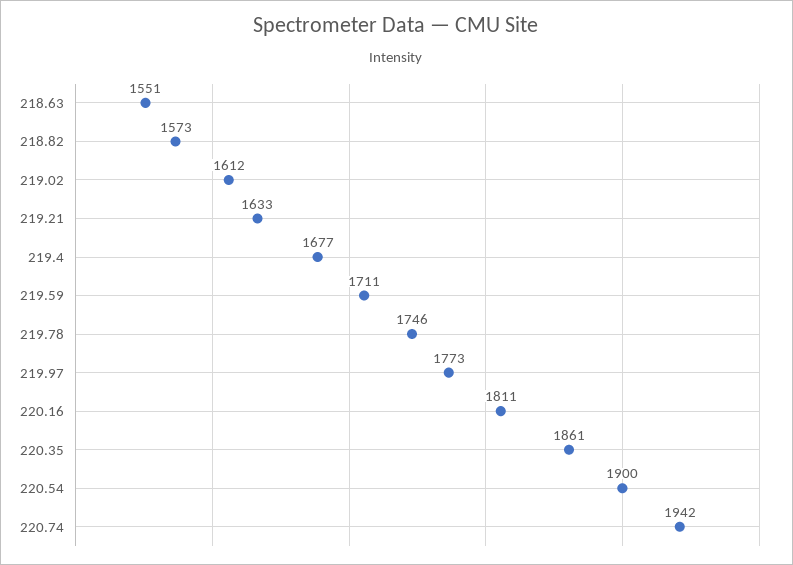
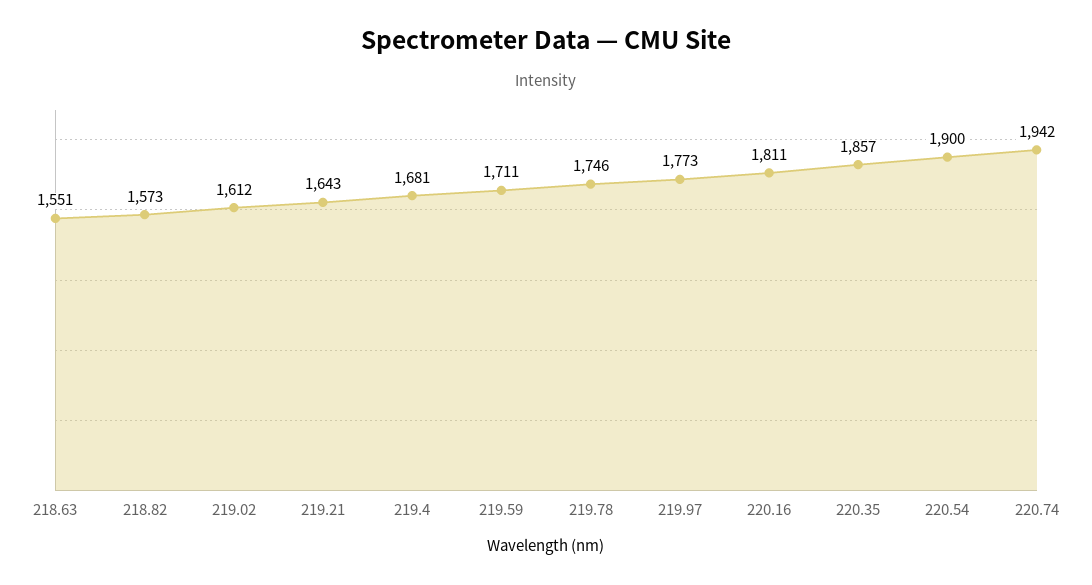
  {
    "218.63": 1551,
    "218.82": 1573,
    "219.02": 1612,
-   "219.21": 1633,
+   "219.21": 1643,
-   "219.4": 1677,
+   "219.4": 1681,
    "219.59": 1711,
    "219.78": 1746,
    "219.97": 1773,
    "220.16": 1811,
-   "220.35": 1861,
+   "220.35": 1857,
    "220.54": 1900,
    "220.74": 1942
  }

